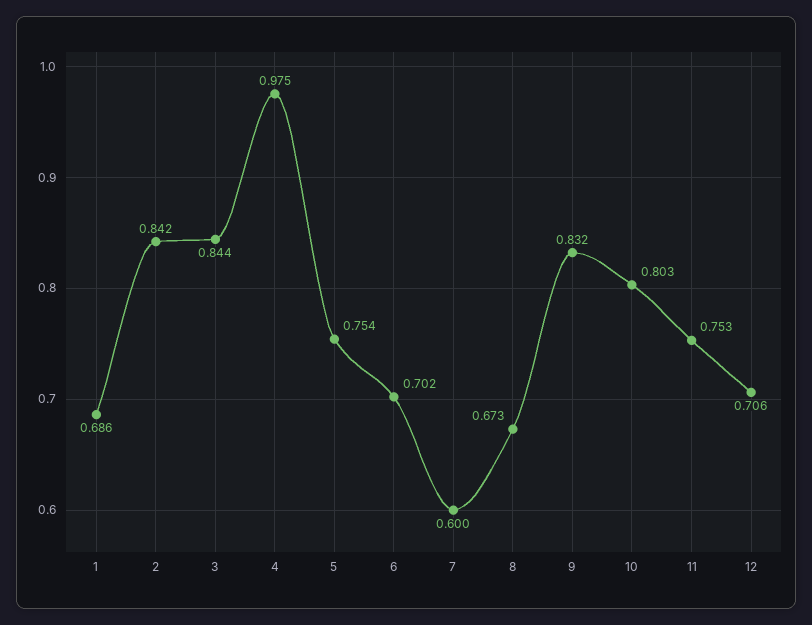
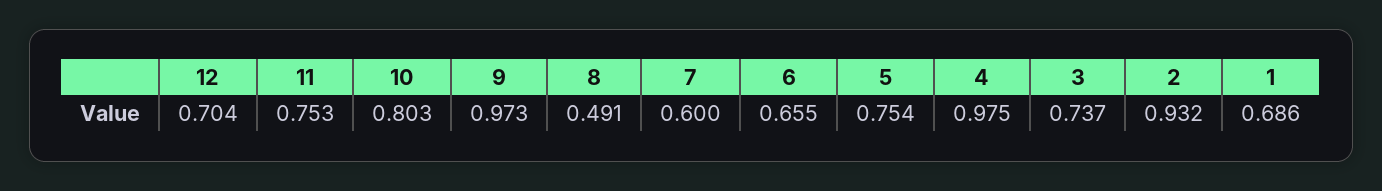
  {
    "1": 0.686,
-   "2": 0.842,
+   "2": 0.932,
-   "3": 0.844,
+   "3": 0.737,
    "4": 0.975,
    "5": 0.754,
-   "6": 0.702,
+   "6": 0.655,
    "7": 0.6,
-   "8": 0.673,
+   "8": 0.491,
-   "9": 0.832,
+   "9": 0.973,
    "10": 0.803,
    "11": 0.753,
-   "12": 0.706
+   "12": 0.704
  }

